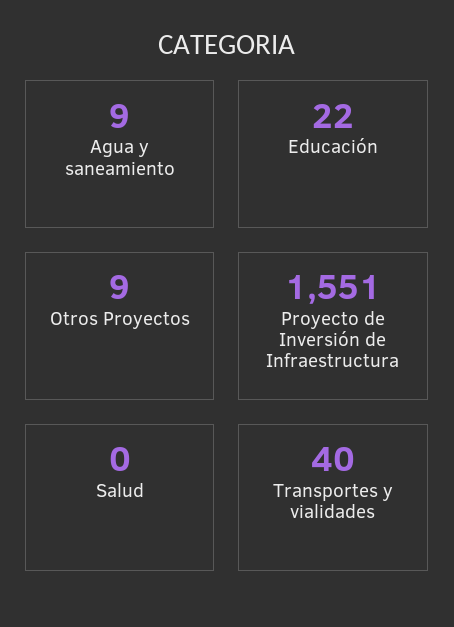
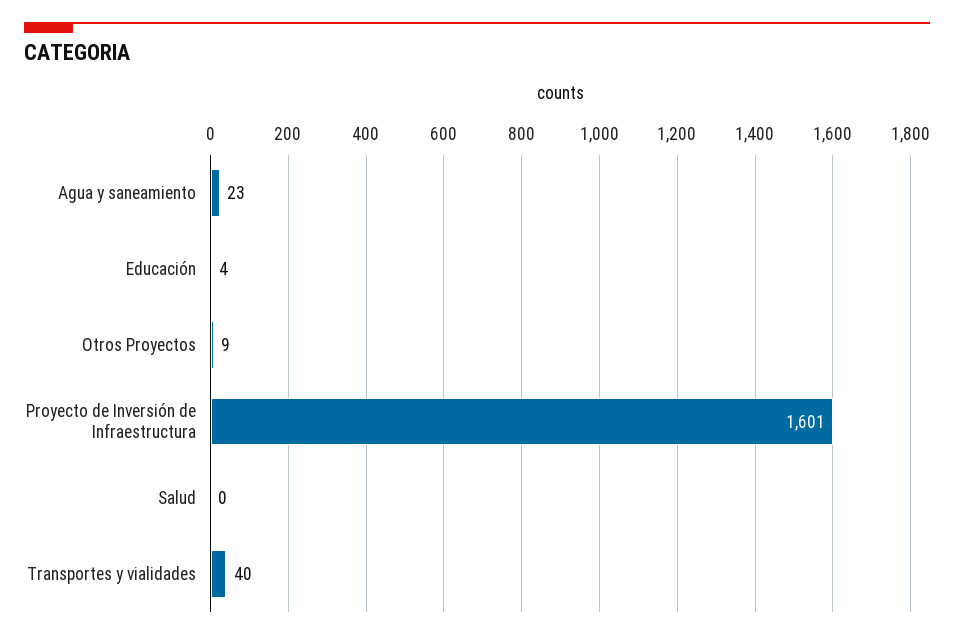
  {
-   "Agua y saneamiento": 9,
+   "Agua y saneamiento": 23,
-   "Educación": 22,
+   "Educación": 4,
    "Otros Proyectos": 9,
-   "Proyecto de Inversión de Infraestructura": 1551,
+   "Proyecto de Inversión de Infraestructura": 1601,
    "Salud": 0,
    "Transportes y vialidades": 40
  }

